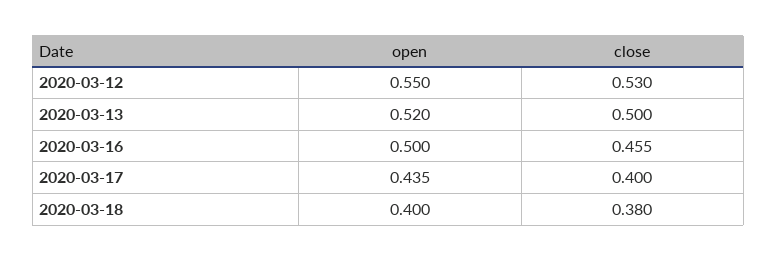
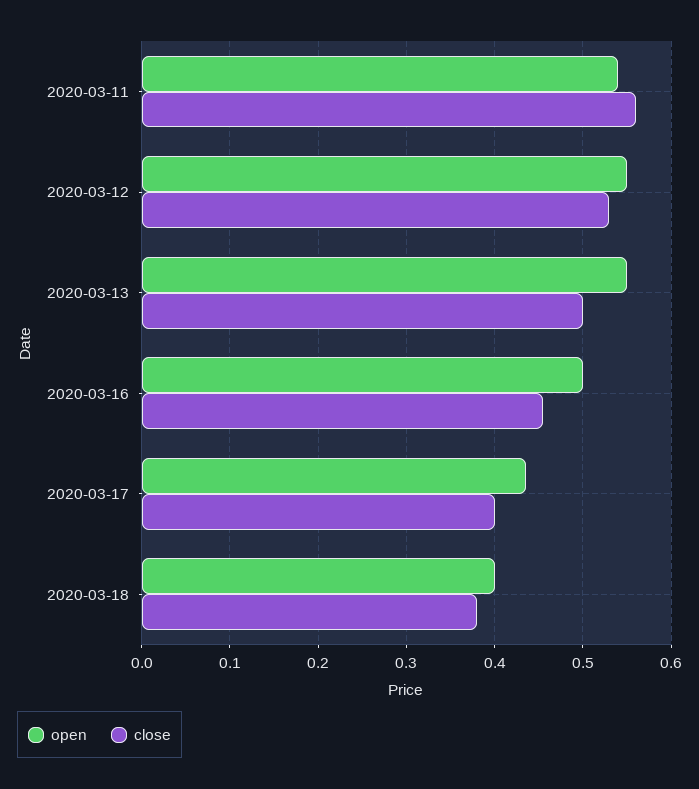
  {
    "open": {
      "2020-03-12": 0.55,
-     "2020-03-13": 0.52,
+     "2020-03-13": 0.55,
      "2020-03-16": 0.5,
      "2020-03-17": 0.435,
-     "2020-03-18": 0.4
+     "2020-03-18": 0.4,
+     "2020-03-11": 0.54
    },
    "close": {
      "2020-03-12": 0.53,
      "2020-03-13": 0.5,
      "2020-03-16": 0.455,
      "2020-03-17": 0.4,
-     "2020-03-18": 0.38
+     "2020-03-18": 0.38,
+     "2020-03-11": 0.56
    }
  }

